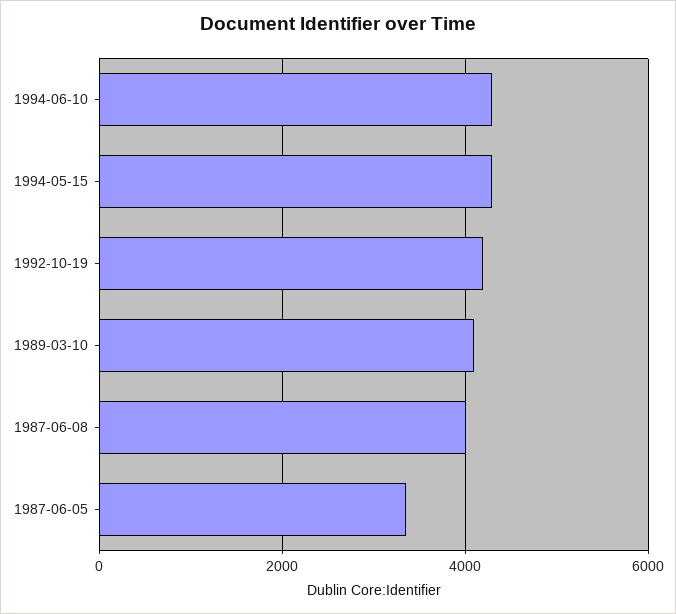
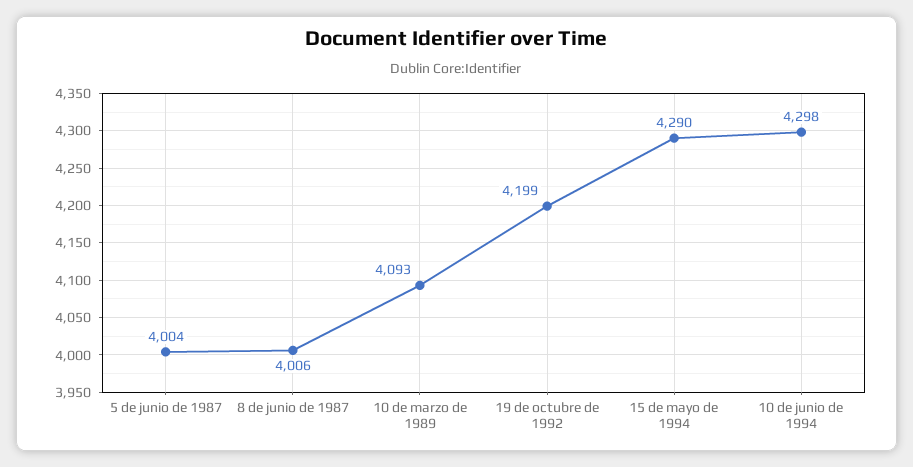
  {
    "1994-06-10": 4298,
    "1994-05-15": 4290,
    "1992-10-19": 4199,
    "1989-03-10": 4093,
    "1987-06-08": 4006,
-   "1987-06-05": 3400
+   "1987-06-05": 4004
  }

